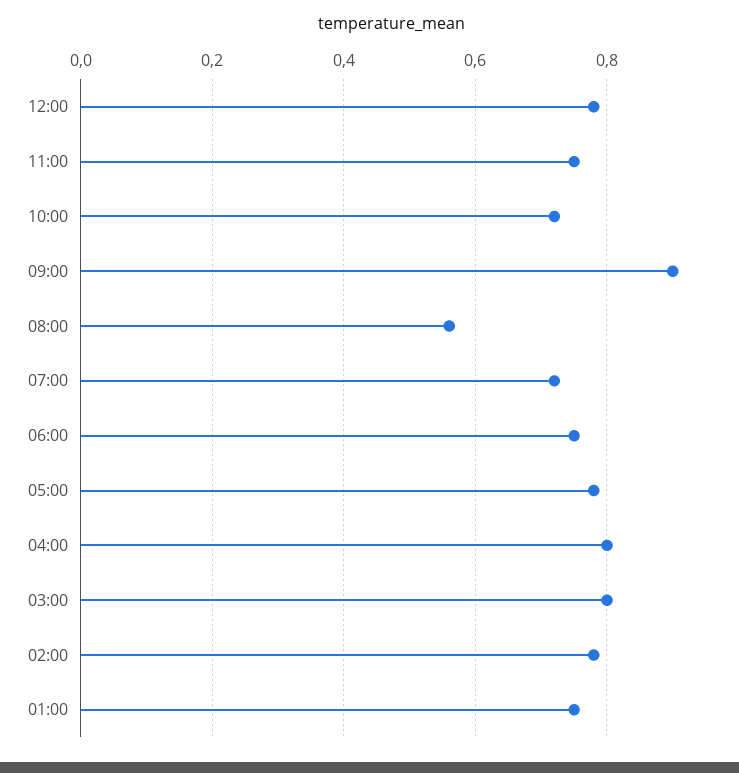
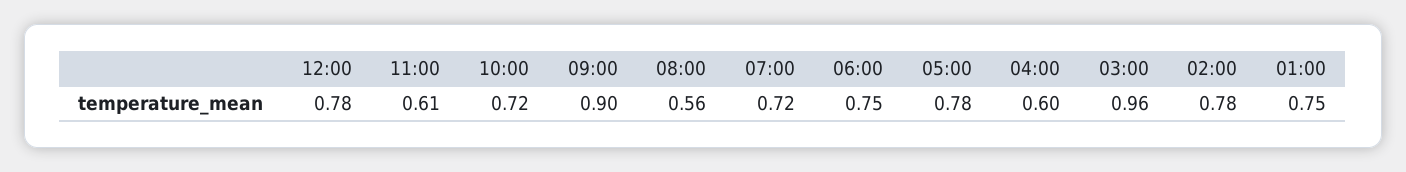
  {
    "12:00": 0.78,
-   "11:00": 0.75,
+   "11:00": 0.61,
    "10:00": 0.72,
    "09:00": 0.9,
    "08:00": 0.56,
    "07:00": 0.72,
    "06:00": 0.75,
    "05:00": 0.78,
-   "04:00": 0.8,
+   "04:00": 0.6,
-   "03:00": 0.8,
+   "03:00": 0.96,
    "02:00": 0.78,
    "01:00": 0.75
  }

